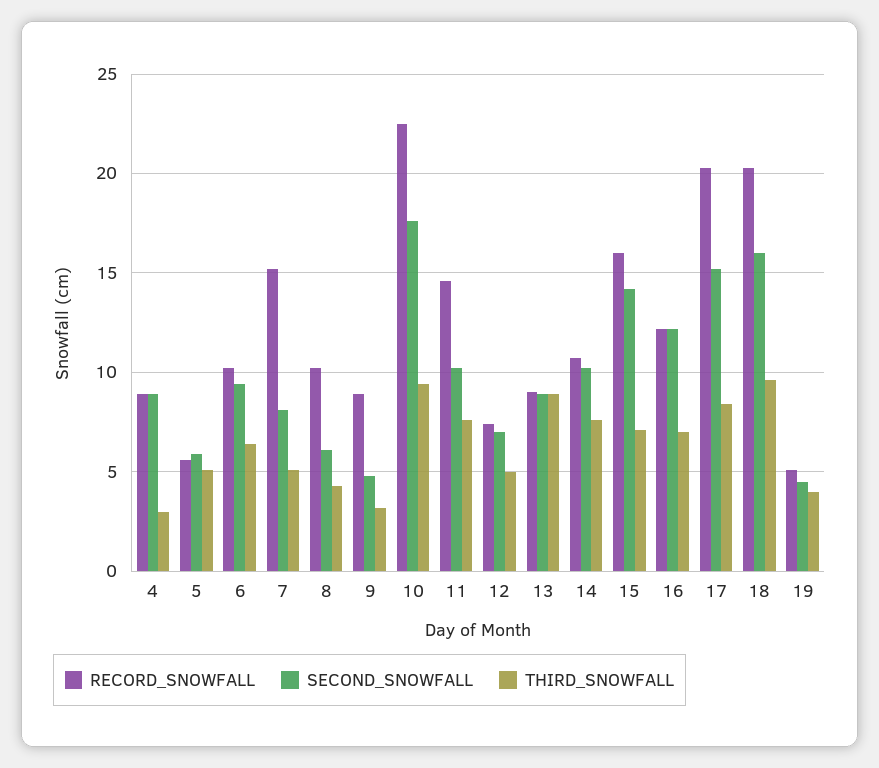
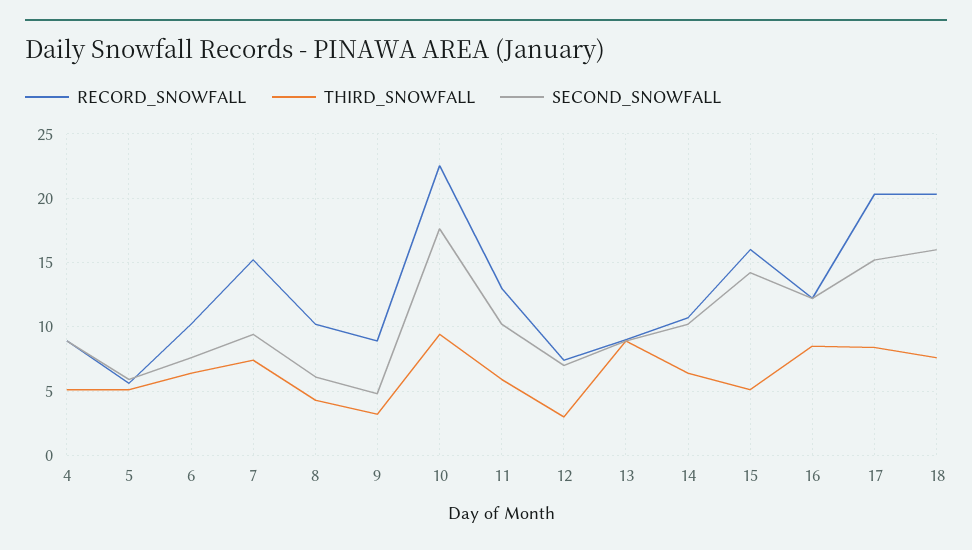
  {
    "RECORD_SNOWFALL": {
      "4": 9,
      "5": 5.5,
      "6": 10,
      "7": 15,
      "8": 10,
      "9": 9,
      "10": 22.5,
-     "11": 14.5,
+     "11": 13,
      "12": 7.5,
      "13": 9,
      "14": 10.5,
      "15": 16,
      "16": 12,
      "17": 20.5,
-     "18": 20.5,
+     "18": 20.5
-     "19": 5
    },
    "SECOND_SNOWFALL": {
      "4": 9,
      "5": 6,
-     "6": 9.5,
+     "6": 7.5,
-     "7": 8,
+     "7": 9.5,
      "8": 6,
      "9": 5,
      "10": 17.5,
      "11": 10,
      "12": 7,
      "13": 9,
      "14": 10,
      "15": 14,
      "16": 12,
      "17": 15,
-     "18": 16,
+     "18": 16
-     "19": 4.5
    },
    "THIRD_SNOWFALL": {
-     "4": 3,
+     "4": 5,
      "5": 5,
      "6": 6.5,
-     "7": 5,
+     "7": 7.5,
      "8": 4.5,
      "9": 3,
      "10": 9.5,
-     "11": 7.5,
+     "11": 6,
-     "12": 5,
+     "12": 3,
      "13": 9,
-     "14": 7.5,
+     "14": 6.5,
-     "15": 7,
+     "15": 5,
-     "16": 7,
+     "16": 8.5,
      "17": 8.5,
-     "18": 9.5,
+     "18": 7.5
-     "19": 4
    }
  }

